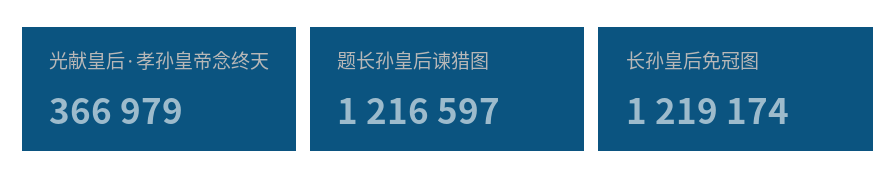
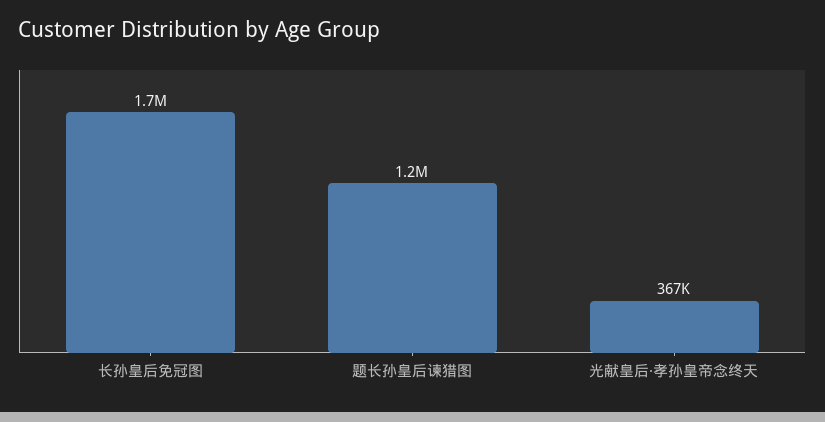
  {
    "光献皇后·孝孙皇帝念终天": 366979,
    "题长孙皇后谏猎图": 1216597,
-   "长孙皇后免冠图": 1219174
+   "长孙皇后免冠图": 1700000
  }

